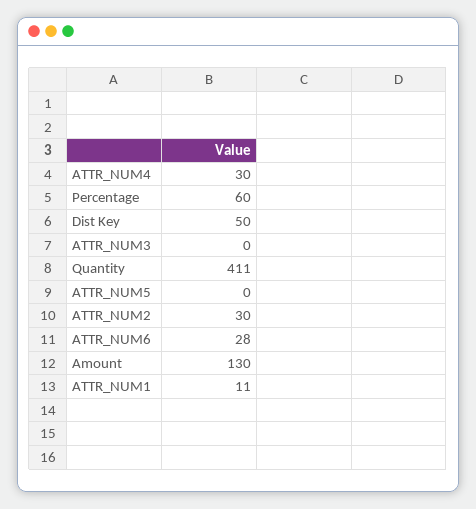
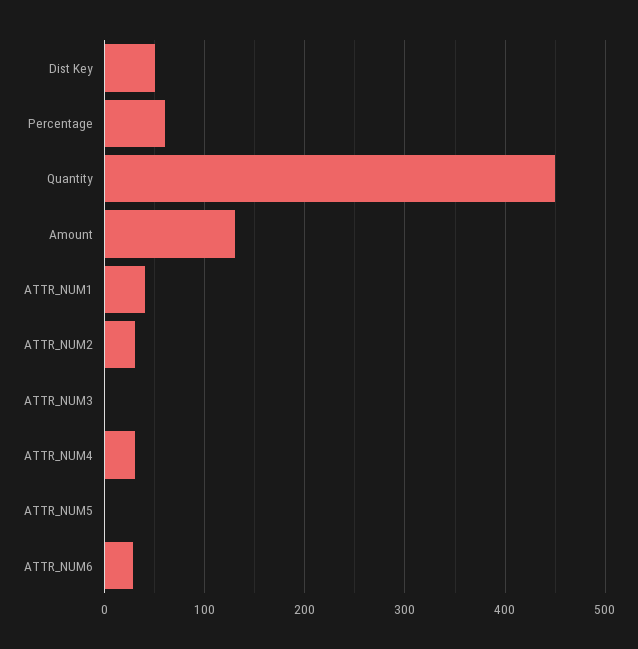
  {
    "ATTR_NUM4": 30,
    "Percentage": 60,
    "Dist Key": 50,
    "ATTR_NUM3": 0,
-   "Quantity": 411,
+   "Quantity": 450,
    "ATTR_NUM5": 0,
    "ATTR_NUM2": 30,
    "ATTR_NUM6": 28,
    "Amount": 130,
-   "ATTR_NUM1": 11
+   "ATTR_NUM1": 40
  }

